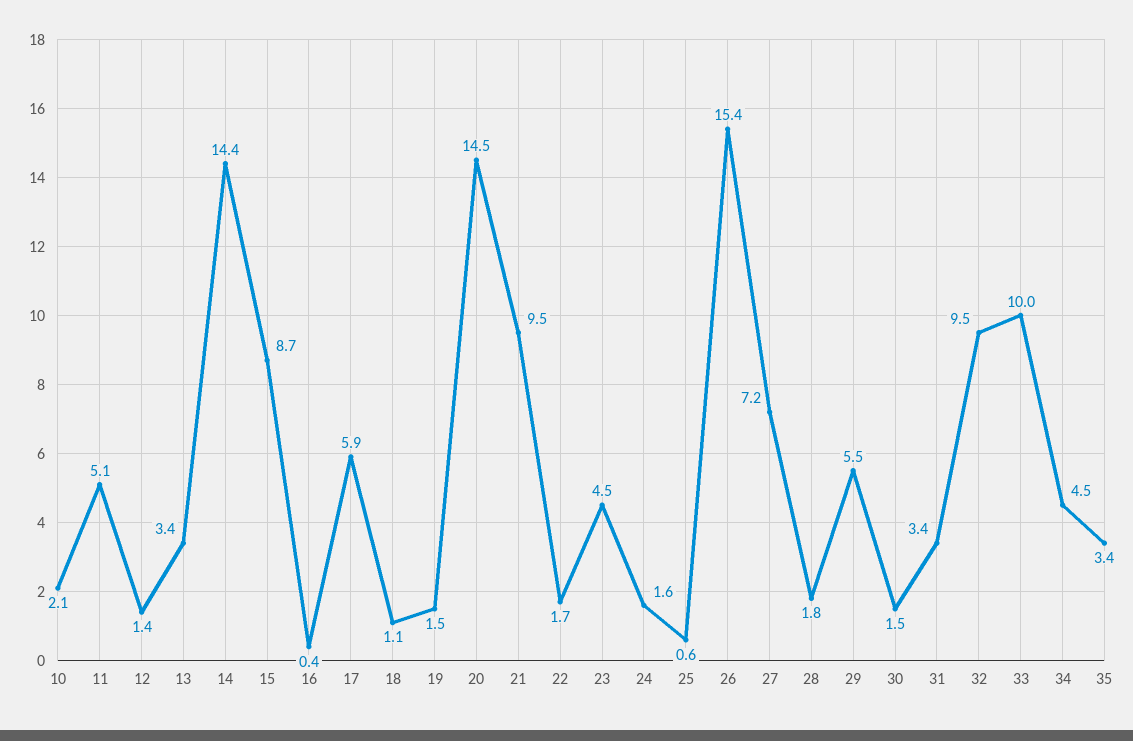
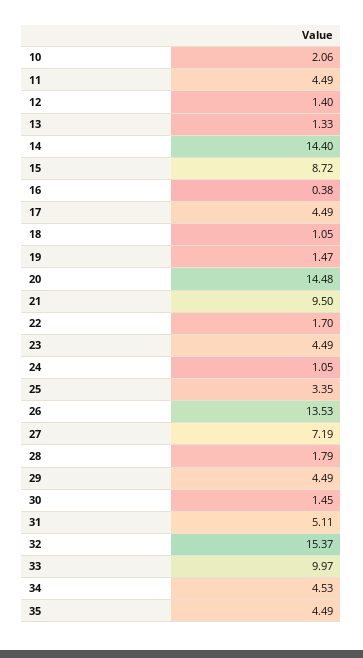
  {
    "10": 2.06,
-   "11": 5.1,
+   "11": 4.49,
    "12": 1.4,
-   "13": 3.4,
+   "13": 1.33,
    "14": 14.4,
    "15": 8.72,
    "16": 0.38,
-   "17": 5.9,
+   "17": 4.49,
    "18": 1.05,
    "19": 1.47,
    "20": 14.48,
    "21": 9.5,
    "22": 1.7,
    "23": 4.49,
-   "24": 1.6,
+   "24": 1.05,
-   "25": 0.6,
+   "25": 3.35,
-   "26": 15.4,
+   "26": 13.53,
    "27": 7.19,
    "28": 1.79,
-   "29": 5.5,
+   "29": 4.49,
    "30": 1.45,
-   "31": 3.4,
+   "31": 5.11,
-   "32": 9.5,
+   "32": 15.37,
    "33": 9.97,
    "34": 4.53,
-   "35": 3.4
+   "35": 4.49
  }

